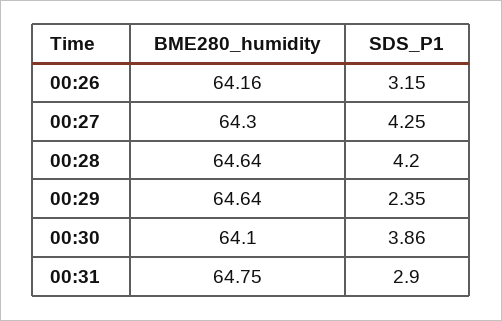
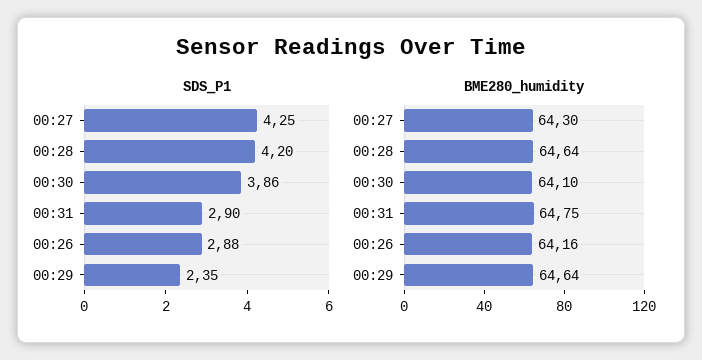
  {
    "BME280_humidity": {
      "00:26": 64.16,
      "00:27": 64.3,
      "00:28": 64.64,
      "00:29": 64.64,
      "00:30": 64.1,
      "00:31": 64.75
    },
    "SDS_P1": {
-     "00:26": 3.15,
+     "00:26": 2.88,
      "00:27": 4.25,
      "00:28": 4.2,
      "00:29": 2.35,
      "00:30": 3.86,
      "00:31": 2.9
    }
  }

